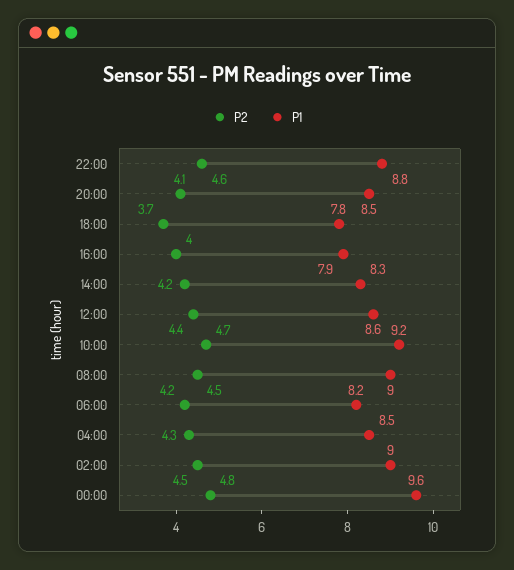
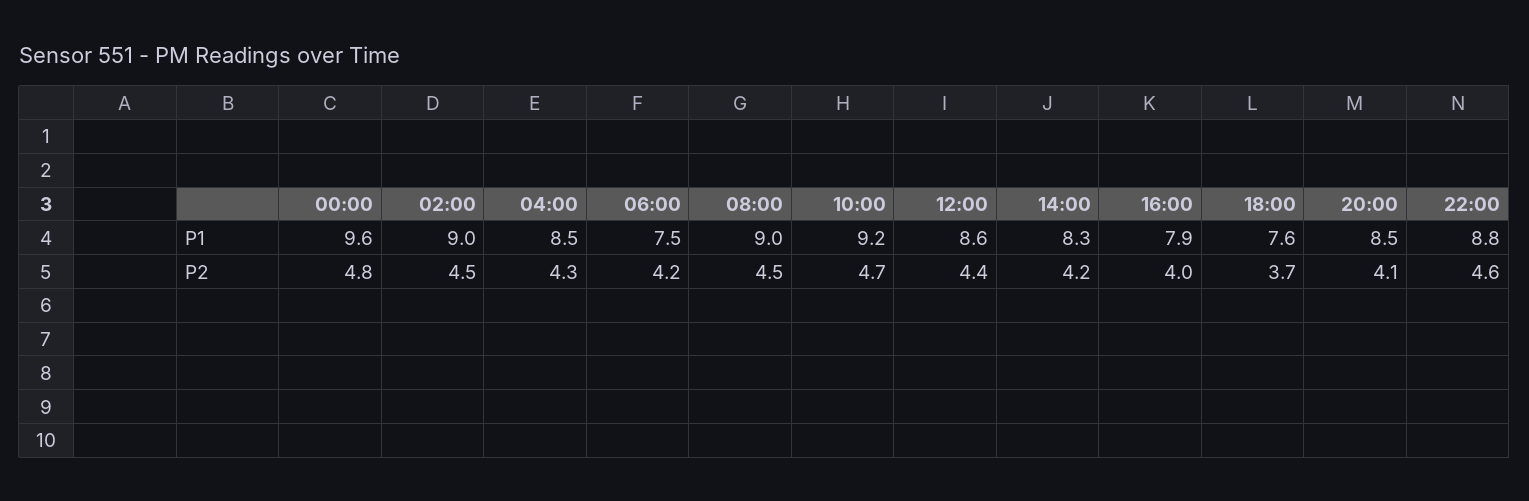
  {
    "P2": {
      "22:00": 4.6,
      "20:00": 4.1,
      "18:00": 3.7,
      "16:00": 4,
      "14:00": 4.2,
      "12:00": 4.4,
      "10:00": 4.7,
      "08:00": 4.5,
      "06:00": 4.2,
      "04:00": 4.3,
      "02:00": 4.5,
      "00:00": 4.8
    },
    "P1": {
      "22:00": 8.8,
      "20:00": 8.5,
-     "18:00": 7.8,
+     "18:00": 7.6,
      "16:00": 7.9,
      "14:00": 8.3,
      "12:00": 8.6,
      "10:00": 9.2,
      "08:00": 9,
-     "06:00": 8.2,
+     "06:00": 7.5,
      "04:00": 8.5,
      "02:00": 9,
      "00:00": 9.6
    }
  }

